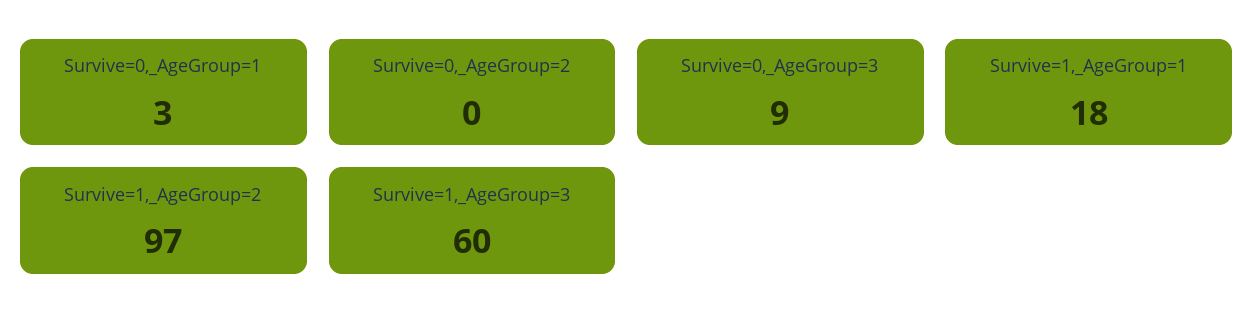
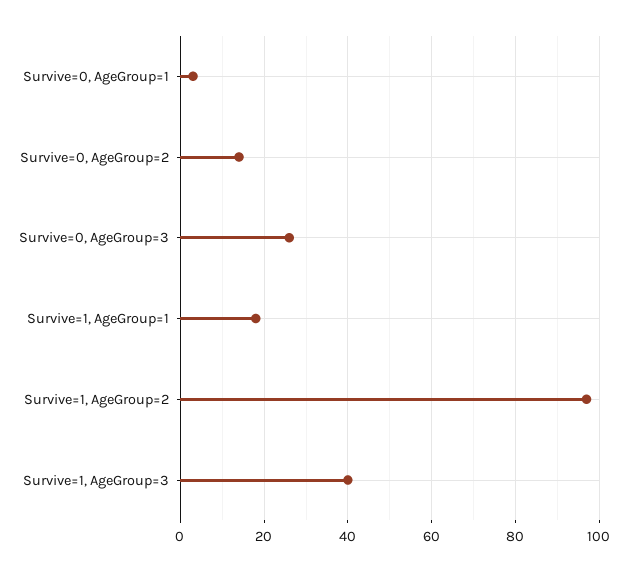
  {
    "Survive=0,_AgeGroup=1": 3,
-   "Survive=0,_AgeGroup=2": 0,
+   "Survive=0,_AgeGroup=2": 15,
-   "Survive=0,_AgeGroup=3": 9,
+   "Survive=0,_AgeGroup=3": 25,
    "Survive=1,_AgeGroup=1": 18,
    "Survive=1,_AgeGroup=2": 97,
-   "Survive=1,_AgeGroup=3": 60
+   "Survive=1,_AgeGroup=3": 40
  }

